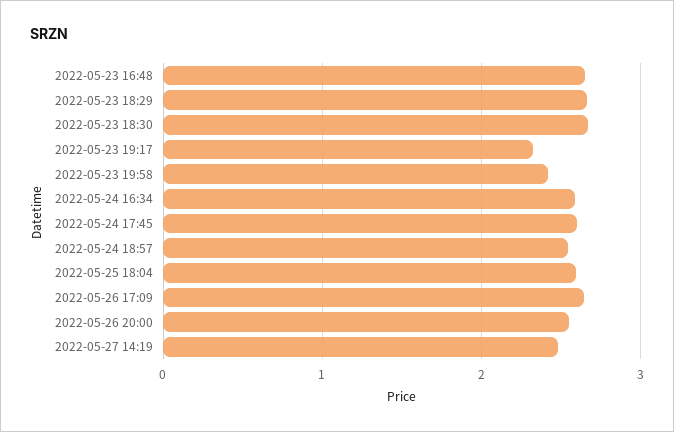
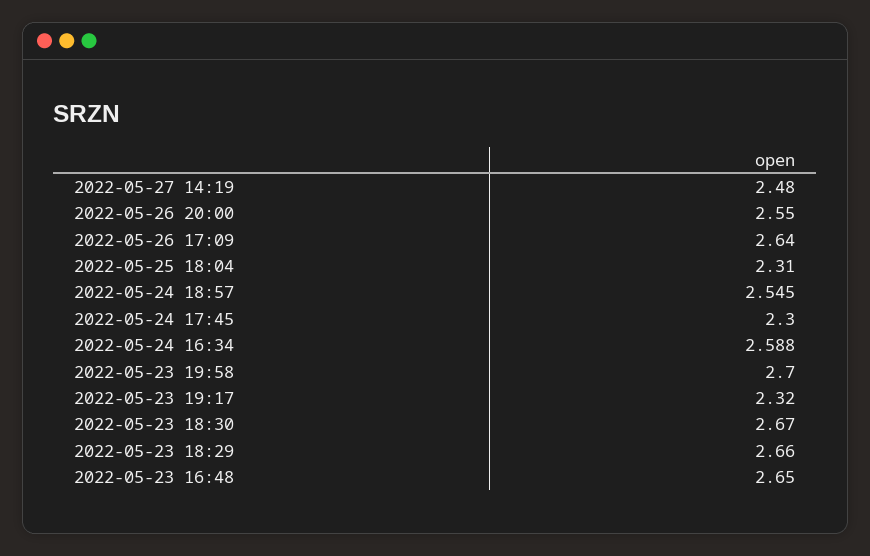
  {
    "2022-05-23 16:48": 2.65,
    "2022-05-23 18:29": 2.66,
    "2022-05-23 18:30": 2.67,
    "2022-05-23 19:17": 2.32,
-   "2022-05-23 19:58": 2.4,
+   "2022-05-23 19:58": 2.7,
    "2022-05-24 16:34": 2.588,
-   "2022-05-24 17:45": 2.6,
+   "2022-05-24 17:45": 2.3,
    "2022-05-24 18:57": 2.545,
-   "2022-05-25 18:04": 2.6,
+   "2022-05-25 18:04": 2.31,
    "2022-05-26 17:09": 2.64,
    "2022-05-26 20:00": 2.55,
    "2022-05-27 14:19": 2.48
  }

